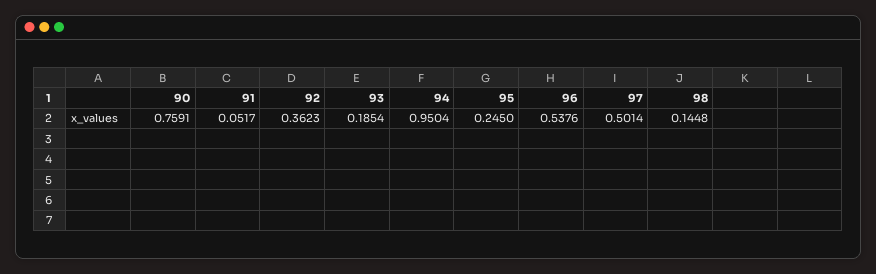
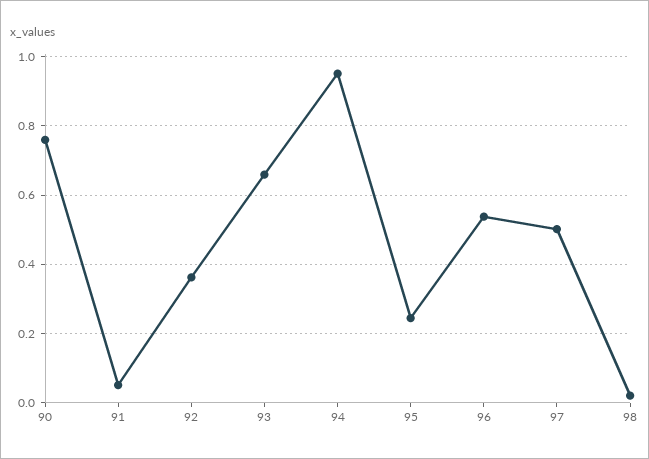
  {
    "90": 0.7591,
    "91": 0.0517,
    "92": 0.3623,
-   "93": 0.1854,
+   "93": 0.66,
    "94": 0.9504,
    "95": 0.245,
    "96": 0.5376,
    "97": 0.5014,
-   "98": 0.1448
+   "98": 0.02
  }

